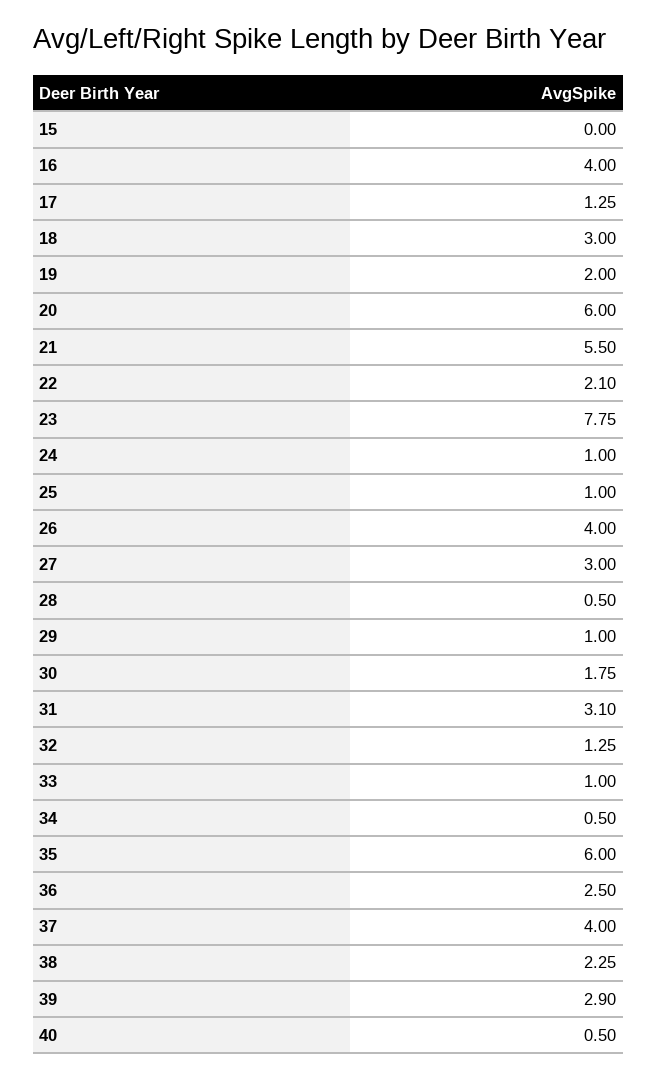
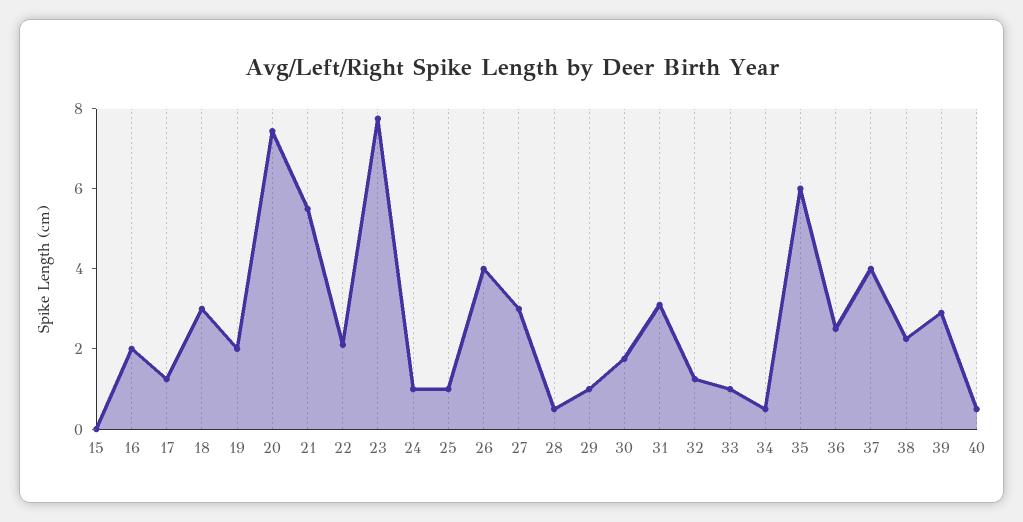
  {
    "15": 0,
-   "16": 4,
+   "16": 2,
    "17": 1.25,
    "18": 3,
    "19": 2,
-   "20": 6,
+   "20": 7.5,
    "21": 5.5,
    "22": 2.1,
    "23": 7.75,
    "24": 1,
    "25": 1,
    "26": 4,
    "27": 3,
    "28": 0.5,
    "29": 1,
    "30": 1.75,
    "31": 3.1,
    "32": 1.25,
    "33": 1,
    "34": 0.5,
    "35": 6,
    "36": 2.5,
    "37": 4,
    "38": 2.25,
    "39": 2.9,
    "40": 0.5
  }

